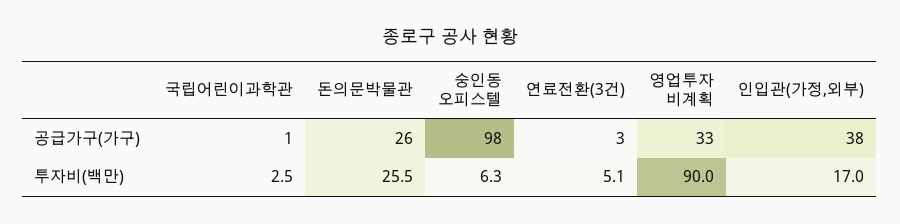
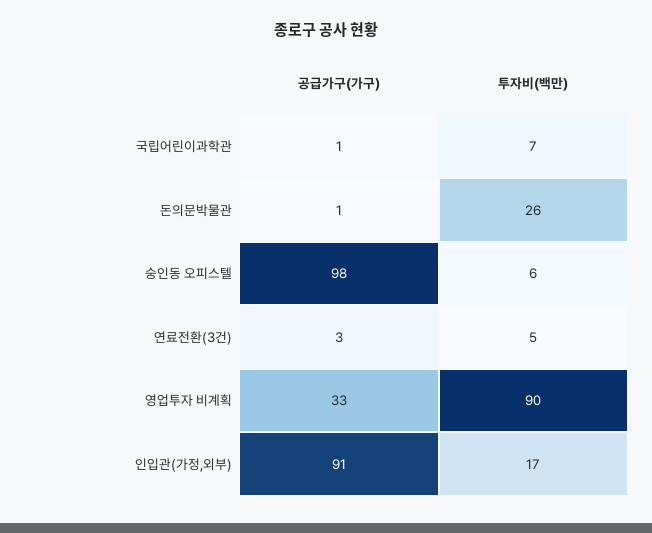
  {
    "국립어린이과학관": {
      "공급가구(가구)": 1,
-     "투자비(백만)": 2.5
+     "투자비(백만)": 7
    },
    "돈의문박물관": {
-     "공급가구(가구)": 26,
+     "공급가구(가구)": 1,
      "투자비(백만)": 25.5
    },
    "숭인동 오피스텔": {
      "공급가구(가구)": 98,
      "투자비(백만)": 6.3
    },
    "연료전환(3건)": {
      "공급가구(가구)": 3,
      "투자비(백만)": 5.1
    },
    "영업투자 비계획": {
      "공급가구(가구)": 33,
      "투자비(백만)": 90
    },
    "인입관(가정,외부)": {
-     "공급가구(가구)": 38,
+     "공급가구(가구)": 91,
      "투자비(백만)": 17
    }
  }

